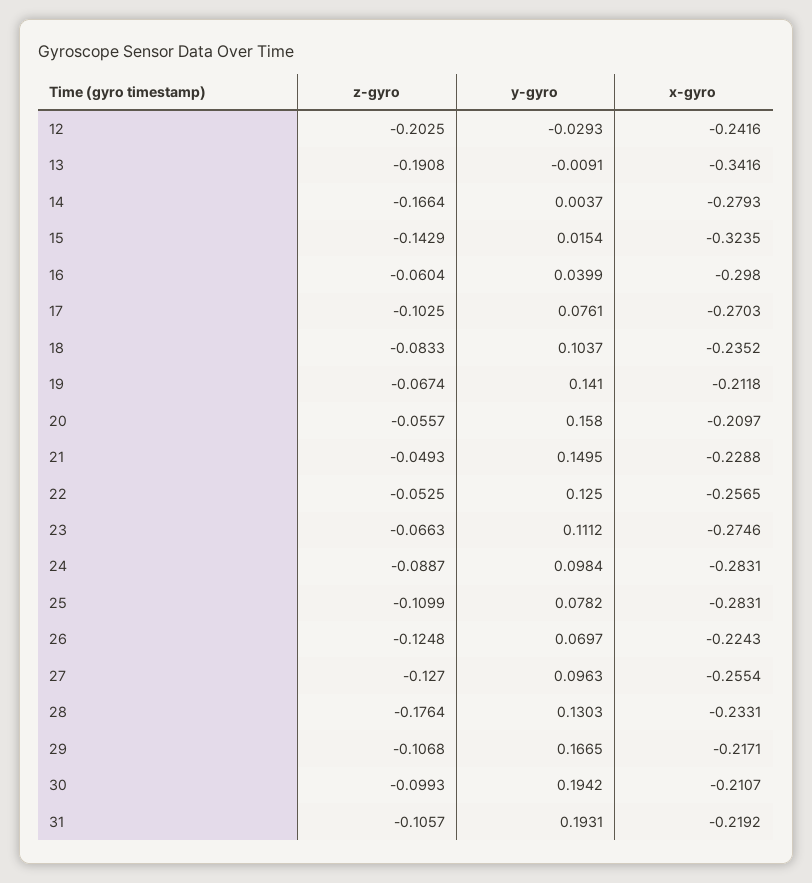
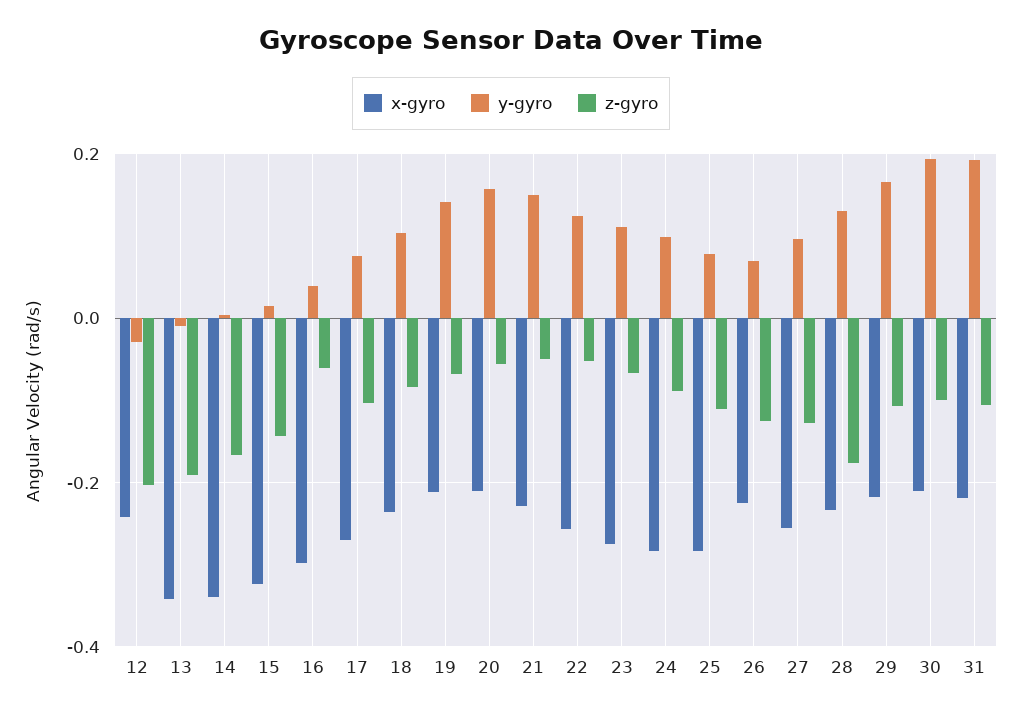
  {
    "z-gyro": {
      "12": -0.2025,
      "13": -0.1908,
      "14": -0.1664,
      "15": -0.1429,
      "16": -0.0604,
      "17": -0.1025,
      "18": -0.0833,
      "19": -0.0674,
      "20": -0.0557,
      "21": -0.0493,
      "22": -0.0525,
      "23": -0.0663,
      "24": -0.0887,
      "25": -0.1099,
      "26": -0.1248,
      "27": -0.127,
      "28": -0.1764,
      "29": -0.1068,
      "30": -0.0993,
      "31": -0.1057
    },
    "y-gyro": {
      "12": -0.0293,
      "13": -0.0091,
      "14": 0.0037,
      "15": 0.0154,
      "16": 0.0399,
      "17": 0.0761,
      "18": 0.1037,
      "19": 0.141,
      "20": 0.158,
      "21": 0.1495,
      "22": 0.125,
      "23": 0.1112,
      "24": 0.0984,
      "25": 0.0782,
      "26": 0.0697,
      "27": 0.0963,
      "28": 0.1303,
      "29": 0.1665,
      "30": 0.1942,
      "31": 0.1931
    },
    "x-gyro": {
      "12": -0.2416,
      "13": -0.3416,
-     "14": -0.2793,
+     "14": -0.34,
      "15": -0.3235,
      "16": -0.298,
      "17": -0.2703,
      "18": -0.2352,
      "19": -0.2118,
      "20": -0.2097,
      "21": -0.2288,
      "22": -0.2565,
      "23": -0.2746,
      "24": -0.2831,
      "25": -0.2831,
      "26": -0.2243,
      "27": -0.2554,
      "28": -0.2331,
      "29": -0.2171,
      "30": -0.2107,
      "31": -0.2192
    }
  }

